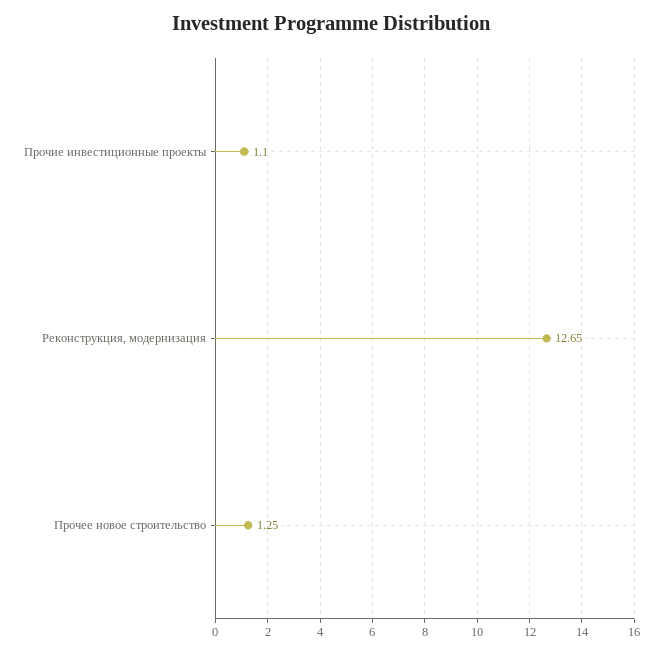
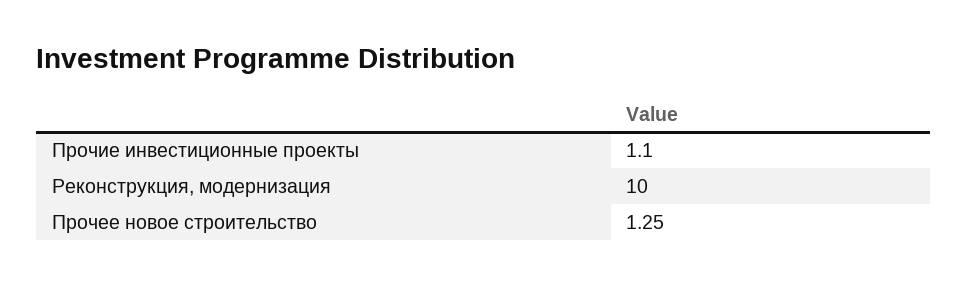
  {
    "Прочие инвестиционные проекты": 1.1,
-   "Реконструкция, модернизация": 12.65,
+   "Реконструкция, модернизация": 10,
    "Прочее новое строительство": 1.25
  }

